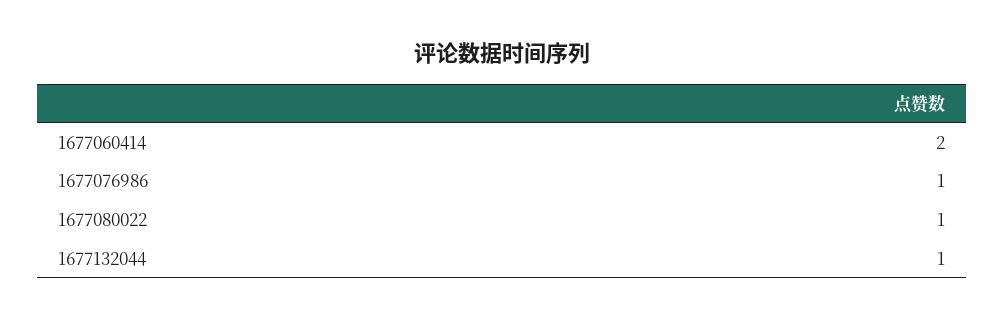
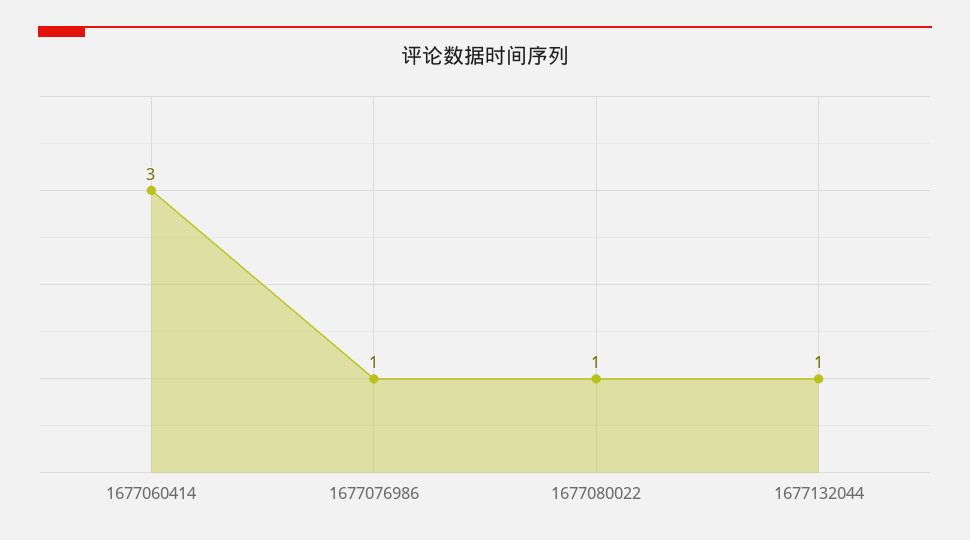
  {
-   "1677060414": 2,
+   "1677060414": 3,
    "1677076986": 1,
    "1677080022": 1,
    "1677132044": 1
  }

